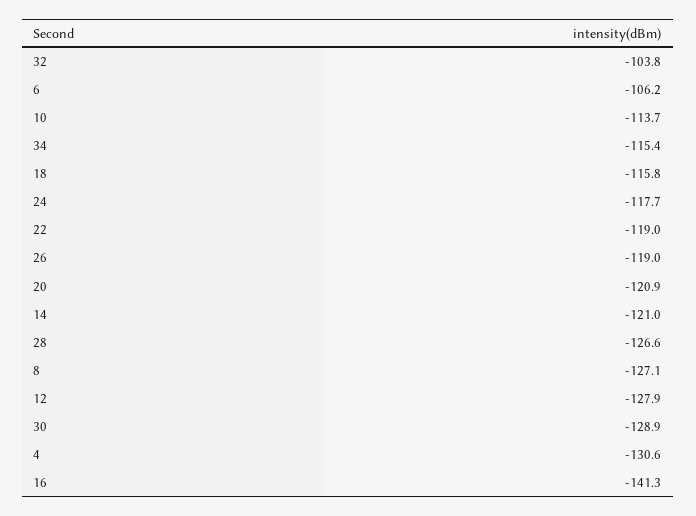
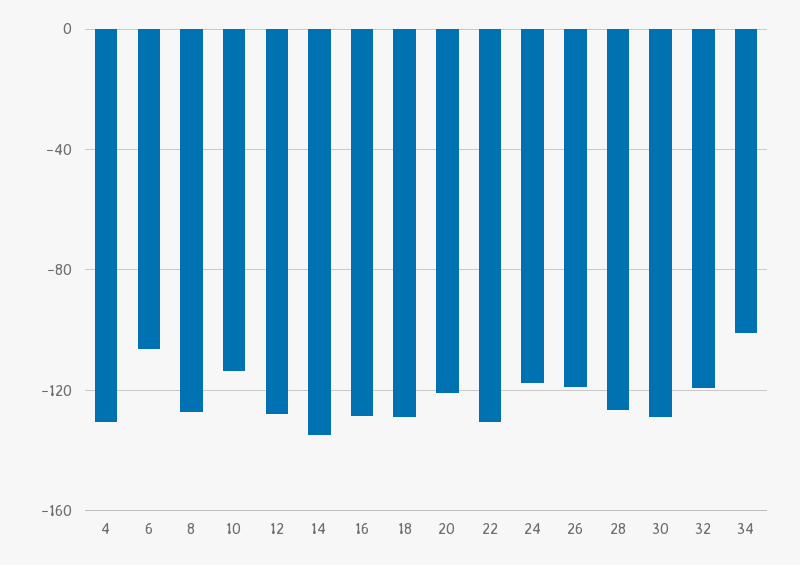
  {
-   "32": -103.8,
+   "32": -120,
    "6": -106.2,
    "10": -113.7,
-   "34": -115.4,
+   "34": -100,
-   "18": -115.8,
+   "18": -130,
    "24": -117.7,
-   "22": -119,
+   "22": -130,
    "26": -119,
    "20": -120.9,
-   "14": -121,
+   "14": -135,
    "28": -126.6,
    "8": -127.1,
    "12": -127.9,
    "30": -128.9,
    "4": -130.6,
-   "16": -141.3
+   "16": -130
  }

